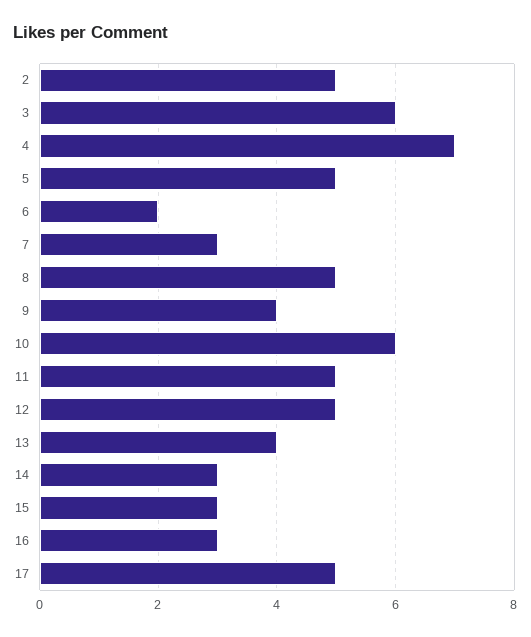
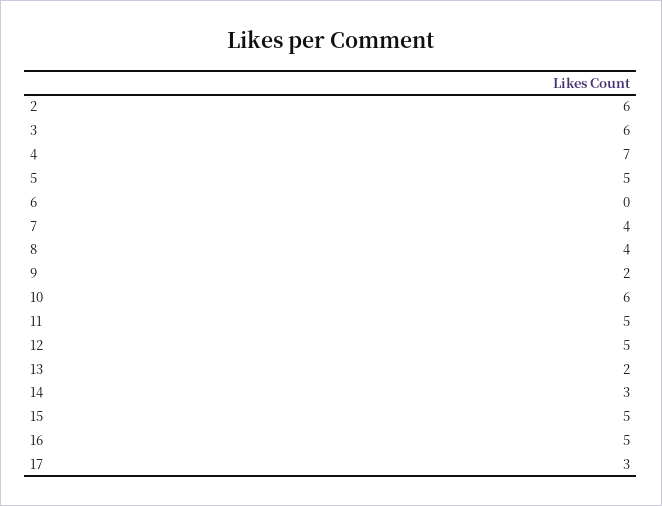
  {
-   "2": 5,
+   "2": 6,
    "3": 6,
    "4": 7,
    "5": 5,
-   "6": 2,
+   "6": 0,
-   "7": 3,
+   "7": 4,
-   "8": 5,
+   "8": 4,
-   "9": 4,
+   "9": 2,
    "10": 6,
    "11": 5,
    "12": 5,
-   "13": 4,
+   "13": 2,
    "14": 3,
-   "15": 3,
+   "15": 5,
-   "16": 3,
+   "16": 5,
-   "17": 5
+   "17": 3
  }

